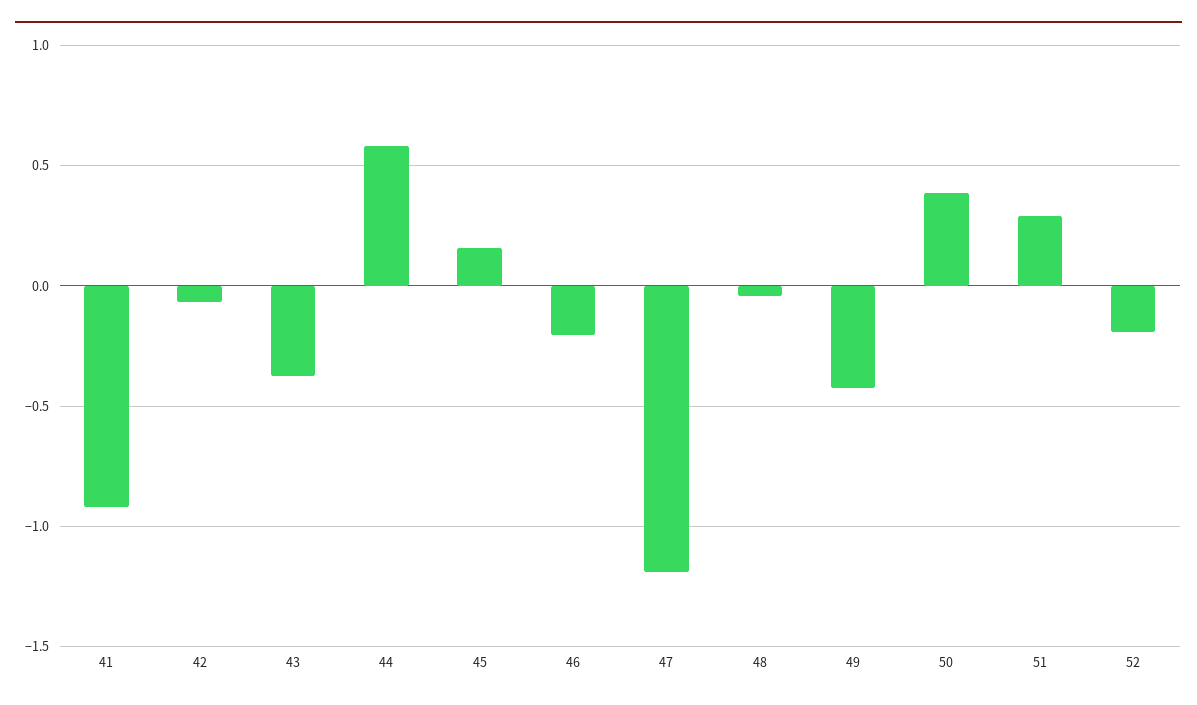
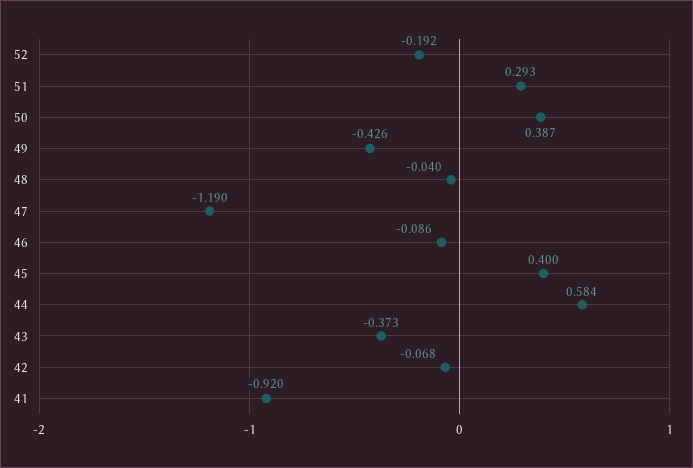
  {
    "41": -0.92,
    "42": -0.068,
    "43": -0.373,
    "44": 0.584,
-   "45": 0.15,
+   "45": 0.4,
-   "46": -0.2,
+   "46": -0.086,
    "47": -1.19,
    "48": -0.04,
    "49": -0.426,
    "50": 0.387,
    "51": 0.293,
    "52": -0.192
  }

